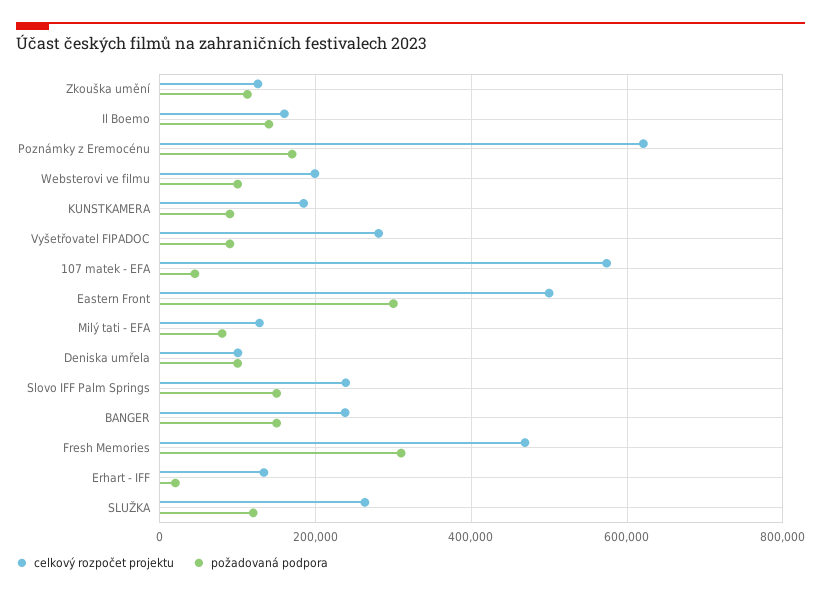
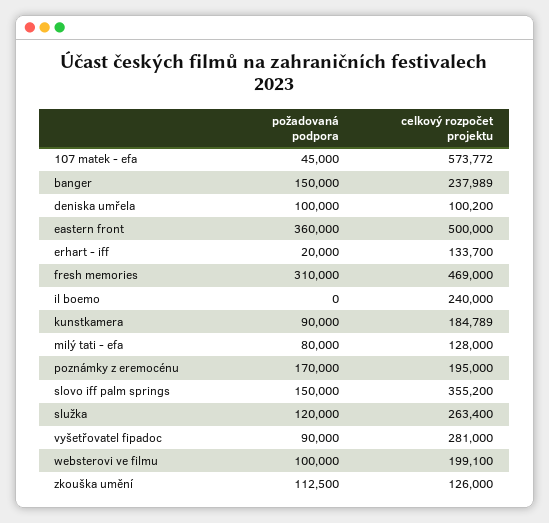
  {
    "celkový rozpočet projektu": {
      "Zkouška umění": 126000,
-     "Il Boemo": 160000,
+     "Il Boemo": 240000,
-     "Poznámky z Eremocénu": 620000,
+     "Poznámky z Eremocénu": 195000,
      "Websterovi ve filmu": 199100,
      "KUNSTKAMERA": 184789,
      "Vyšetřovatel FIPADOC": 281000,
      "107 matek - EFA": 573772,
      "Eastern Front": 500000,
      "Milý tati - EFA": 128000,
      "Deniska umřela": 100200,
-     "Slovo IFF Palm Springs": 240000,
+     "Slovo IFF Palm Springs": 355200,
      "BANGER": 237989,
      "Fresh Memories": 469000,
      "Erhart - IFF": 133700,
      "SLUŽKA": 263400
    },
    "požadovaná podpora": {
      "Zkouška umění": 112500,
-     "Il Boemo": 140000,
+     "Il Boemo": 0,
      "Poznámky z Eremocénu": 170000,
      "Websterovi ve filmu": 100000,
      "KUNSTKAMERA": 90000,
      "Vyšetřovatel FIPADOC": 90000,
      "107 matek - EFA": 45000,
-     "Eastern Front": 300000,
+     "Eastern Front": 360000,
      "Milý tati - EFA": 80000,
      "Deniska umřela": 100000,
      "Slovo IFF Palm Springs": 150000,
      "BANGER": 150000,
      "Fresh Memories": 310000,
      "Erhart - IFF": 20000,
      "SLUŽKA": 120000
    }
  }

